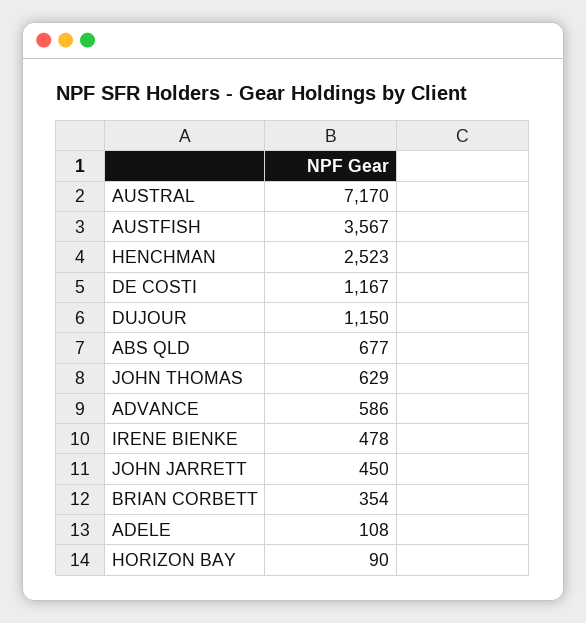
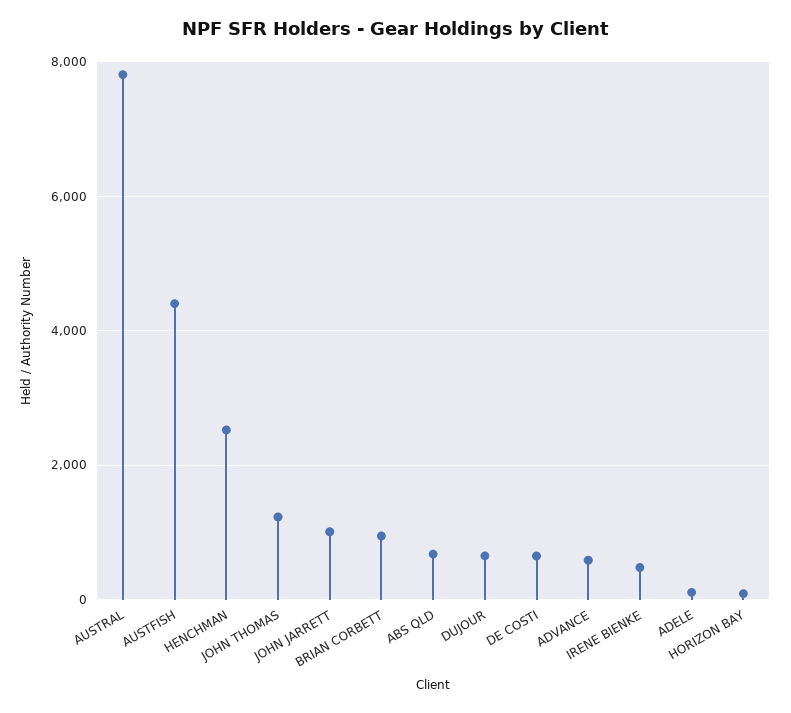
  {
-   "AUSTRAL": 7170,
+   "AUSTRAL": 7800,
-   "AUSTFISH": 3567,
+   "AUSTFISH": 4400,
    "HENCHMAN": 2523,
-   "DE COSTI": 1167,
+   "DE COSTI": 600,
-   "DUJOUR": 1150,
+   "DUJOUR": 600,
    "ABS QLD": 677,
-   "JOHN THOMAS": 629,
+   "JOHN THOMAS": 1200,
    "ADVANCE": 586,
    "IRENE BIENKE": 478,
-   "JOHN JARRETT": 450,
+   "JOHN JARRETT": 1000,
-   "BRIAN CORBETT": 354,
+   "BRIAN CORBETT": 1000,
    "ADELE": 108,
    "HORIZON BAY": 90
  }

